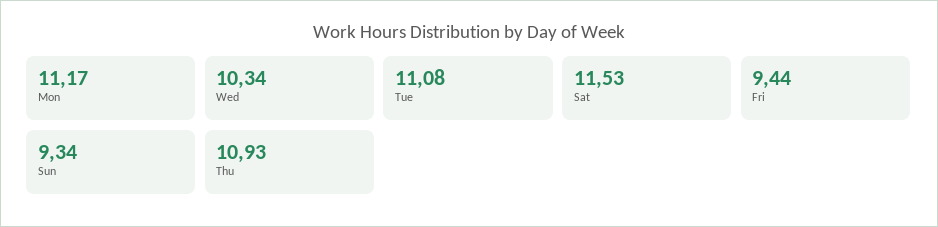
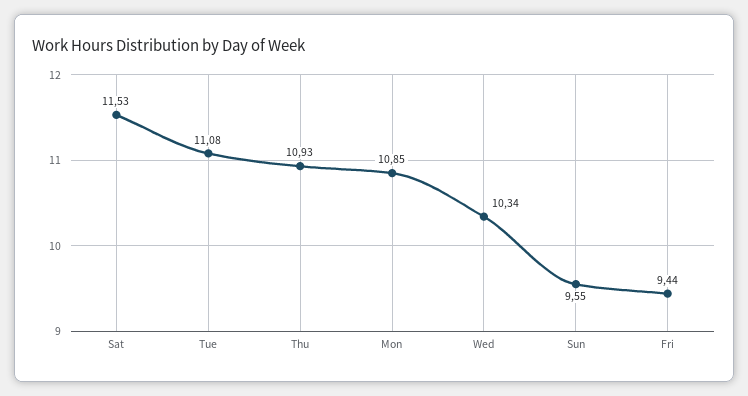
  {
-   "Mon": 11.17,
+   "Mon": 10.85,
    "Wed": 10.34,
    "Tue": 11.08,
    "Sat": 11.53,
    "Fri": 9.44,
-   "Sun": 9.34,
+   "Sun": 9.55,
    "Thu": 10.93
  }

